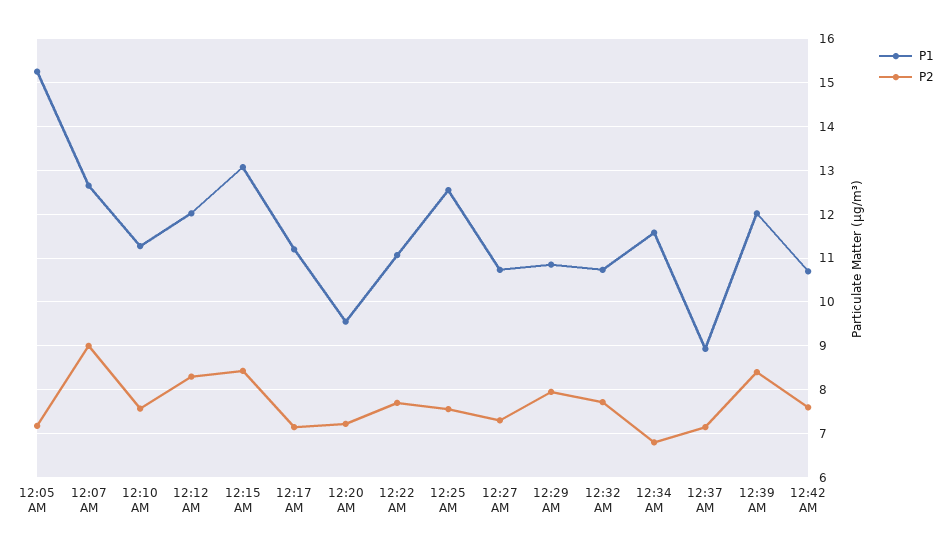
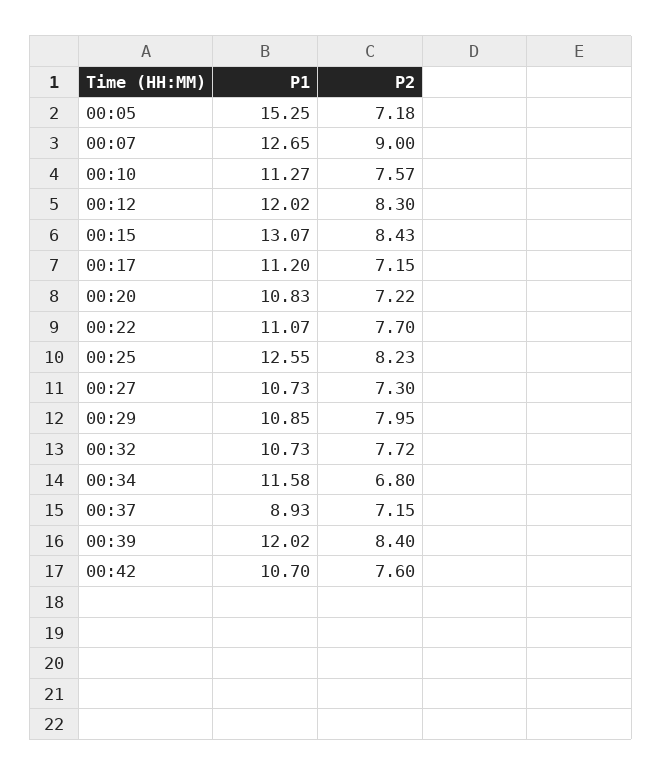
  {
    "P1": {
      "12:05 AM": 15.25,
      "12:07 AM": 12.65,
      "12:10 AM": 11.27,
      "12:12 AM": 12.02,
      "12:15 AM": 13.07,
      "12:17 AM": 11.2,
-     "12:20 AM": 9.6,
+     "12:20 AM": 10.83,
      "12:22 AM": 11.07,
      "12:25 AM": 12.55,
      "12:27 AM": 10.73,
      "12:29 AM": 10.85,
      "12:32 AM": 10.73,
      "12:34 AM": 11.58,
      "12:37 AM": 8.93,
      "12:39 AM": 12.02,
      "12:42 AM": 10.7
    },
    "P2": {
      "12:05 AM": 7.18,
      "12:07 AM": 9,
      "12:10 AM": 7.57,
      "12:12 AM": 8.3,
      "12:15 AM": 8.43,
      "12:17 AM": 7.15,
      "12:20 AM": 7.22,
      "12:22 AM": 7.7,
-     "12:25 AM": 7.6,
+     "12:25 AM": 8.23,
      "12:27 AM": 7.3,
      "12:29 AM": 7.95,
      "12:32 AM": 7.72,
      "12:34 AM": 6.8,
      "12:37 AM": 7.15,
      "12:39 AM": 8.4,
      "12:42 AM": 7.6
    }
  }

